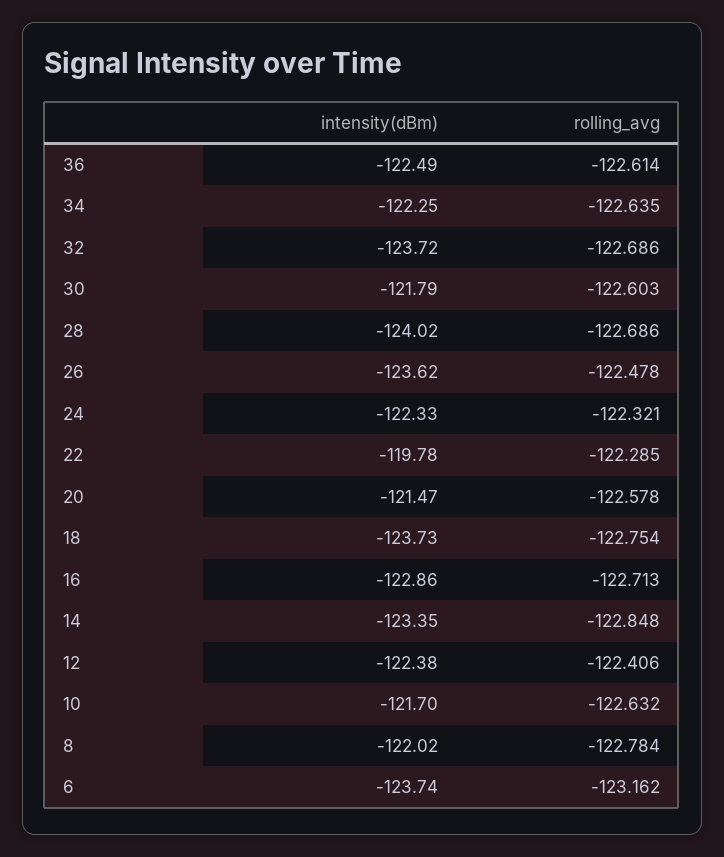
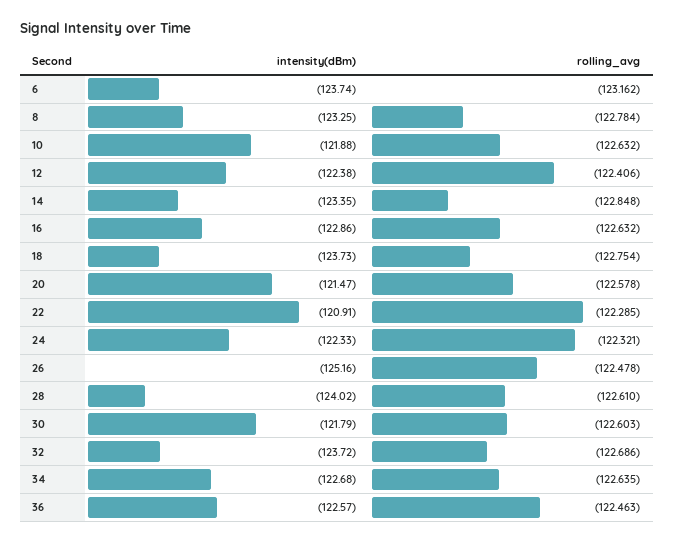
  {
    "intensity(dBm)": {
-     "36": -122.49,
+     "36": -122.57,
-     "34": -122.25,
+     "34": -122.68,
      "32": -123.72,
      "30": -121.79,
      "28": -124.02,
-     "26": -123.62,
+     "26": -125.16,
      "24": -122.33,
-     "22": -119.78,
+     "22": -120.91,
      "20": -121.47,
      "18": -123.73,
      "16": -122.86,
      "14": -123.35,
      "12": -122.38,
-     "10": -121.7,
+     "10": -121.88,
-     "8": -122.02,
+     "8": -123.25,
      "6": -123.74
    },
    "rolling_avg": {
-     "36": -122.614,
+     "36": -122.463,
      "34": -122.635,
      "32": -122.686,
      "30": -122.603,
-     "28": -122.686,
+     "28": -122.61,
      "26": -122.478,
      "24": -122.321,
      "22": -122.285,
      "20": -122.578,
      "18": -122.754,
-     "16": -122.713,
+     "16": -122.632,
      "14": -122.848,
      "12": -122.406,
      "10": -122.632,
      "8": -122.784,
      "6": -123.162
    }
  }

